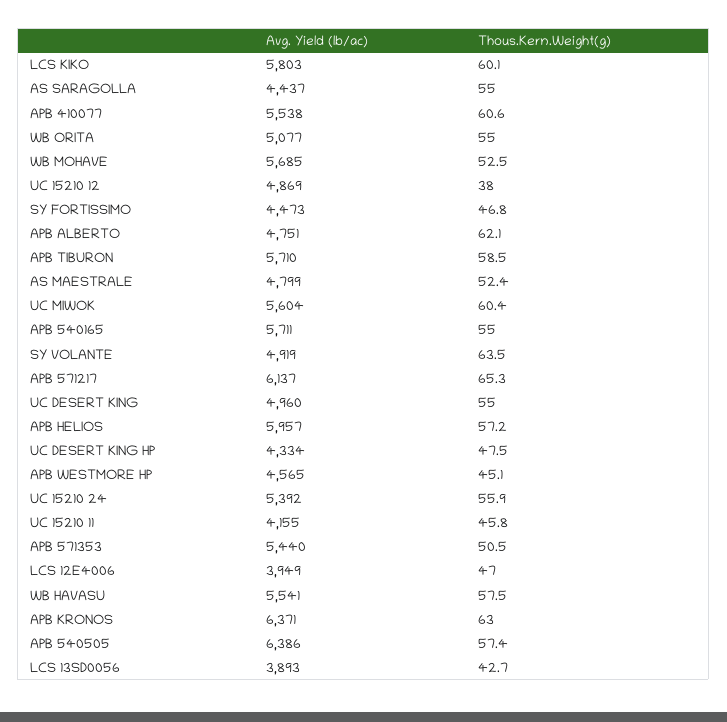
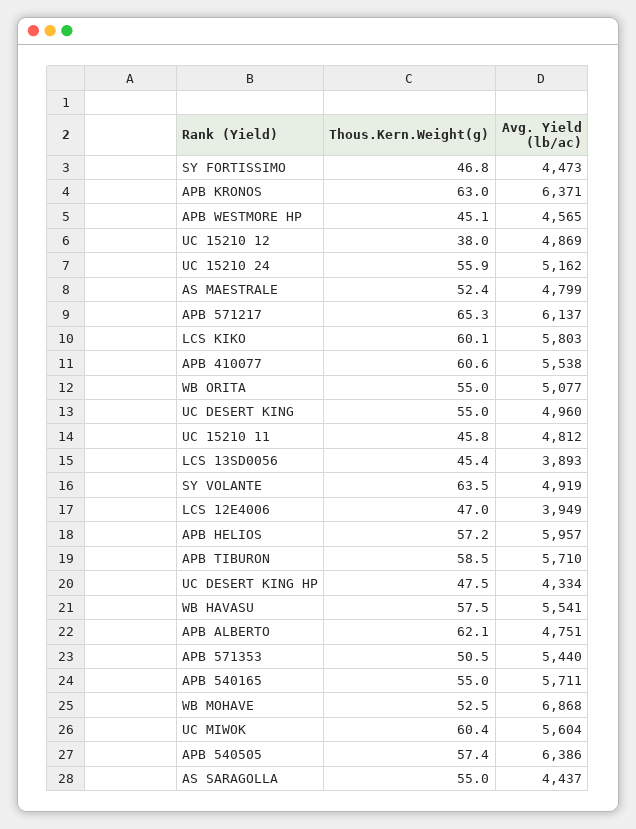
  {
    "Avg. Yield (lb/ac)": {
      "LCS KIKO": 5803,
      "AS SARAGOLLA": 4437,
      "APB 410077": 5538,
      "WB ORITA": 5077,
-     "WB MOHAVE": 5685,
+     "WB MOHAVE": 6868,
      "UC 15210 12": 4869,
      "SY FORTISSIMO": 4473,
      "APB ALBERTO": 4751,
      "APB TIBURON": 5710,
      "AS MAESTRALE": 4799,
      "UC MIWOK": 5604,
      "APB 540165": 5711,
      "SY VOLANTE": 4919,
      "APB 571217": 6137,
      "UC DESERT KING": 4960,
      "APB HELIOS": 5957,
      "UC DESERT KING HP": 4334,
      "APB WESTMORE HP": 4565,
-     "UC 15210 24": 5392,
+     "UC 15210 24": 5162,
-     "UC 15210 11": 4155,
+     "UC 15210 11": 4812,
      "APB 571353": 5440,
      "LCS 12E4006": 3949,
      "WB HAVASU": 5541,
      "APB KRONOS": 6371,
      "APB 540505": 6386,
      "LCS 13SD0056": 3893
    },
    "Thous.Kern.Weight(g)": {
      "LCS KIKO": 60.1,
      "AS SARAGOLLA": 55,
      "APB 410077": 60.6,
      "WB ORITA": 55,
      "WB MOHAVE": 52.5,
      "UC 15210 12": 38,
      "SY FORTISSIMO": 46.8,
      "APB ALBERTO": 62.1,
      "APB TIBURON": 58.5,
      "AS MAESTRALE": 52.4,
      "UC MIWOK": 60.4,
      "APB 540165": 55,
      "SY VOLANTE": 63.5,
      "APB 571217": 65.3,
      "UC DESERT KING": 55,
      "APB HELIOS": 57.2,
      "UC DESERT KING HP": 47.5,
      "APB WESTMORE HP": 45.1,
      "UC 15210 24": 55.9,
      "UC 15210 11": 45.8,
      "APB 571353": 50.5,
      "LCS 12E4006": 47,
      "WB HAVASU": 57.5,
      "APB KRONOS": 63,
      "APB 540505": 57.4,
-     "LCS 13SD0056": 42.7
+     "LCS 13SD0056": 45.4
    }
  }

